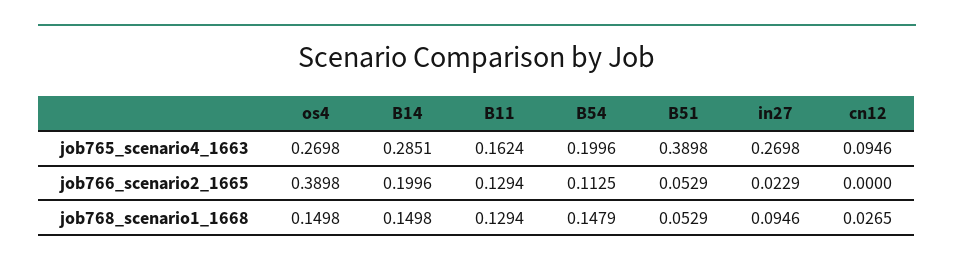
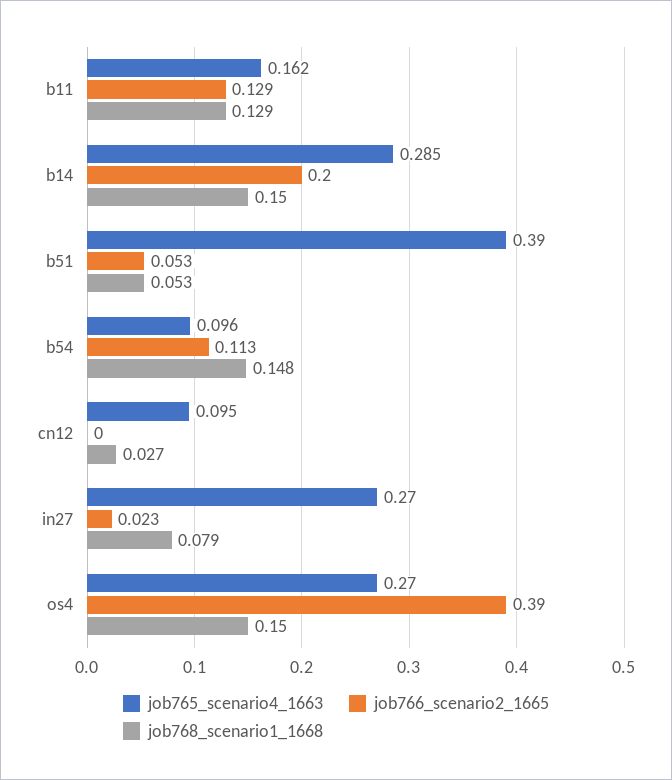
  {
    "job765_scenario4_1663": {
      "os4": 0.2698,
      "B14": 0.2851,
      "B11": 0.1624,
-     "B54": 0.1996,
+     "B54": 0.096,
      "B51": 0.3898,
      "in27": 0.2698,
      "cn12": 0.0946
    },
    "job766_scenario2_1665": {
      "os4": 0.3898,
      "B14": 0.1996,
      "B11": 0.1294,
      "B54": 0.1125,
      "B51": 0.0529,
      "in27": 0.0229,
      "cn12": 0
    },
    "job768_scenario1_1668": {
      "os4": 0.1498,
      "B14": 0.1498,
      "B11": 0.1294,
      "B54": 0.1479,
      "B51": 0.0529,
-     "in27": 0.0946,
+     "in27": 0.079,
      "cn12": 0.0265
    }
  }

